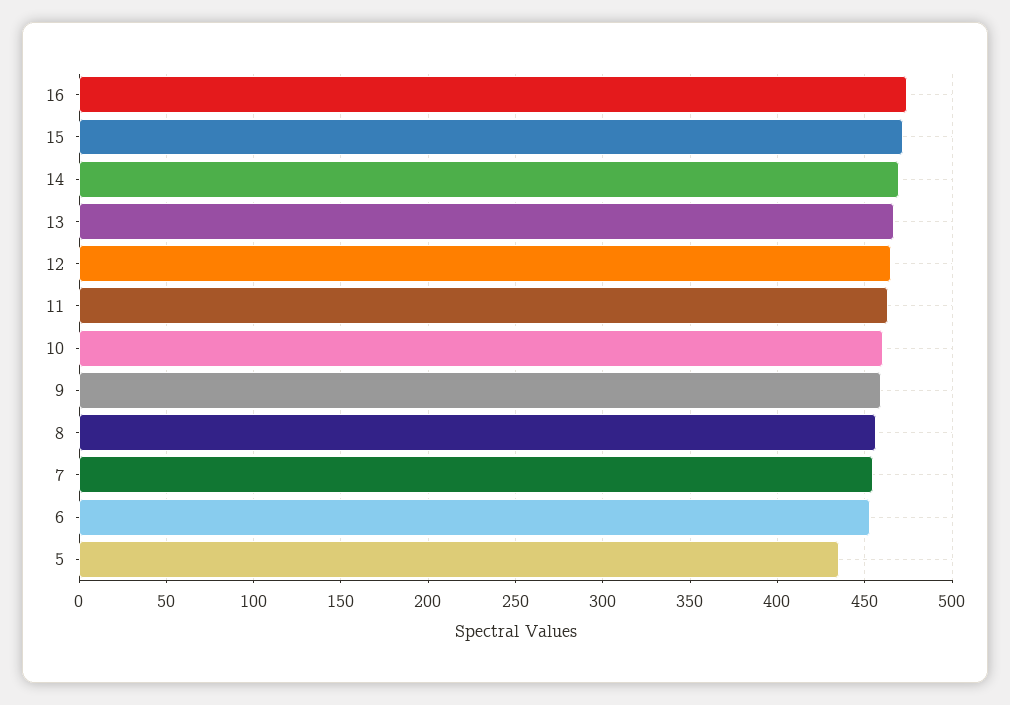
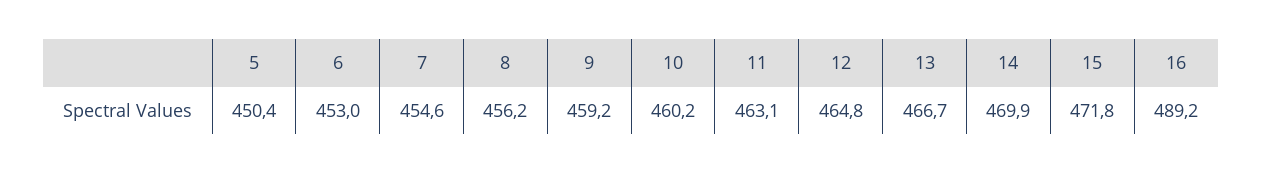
  {
-   "16": 475,
+   "16": 489.2,
    "15": 471.8,
    "14": 469.9,
    "13": 466.7,
    "12": 464.8,
    "11": 463.1,
    "10": 460.2,
    "9": 459.2,
    "8": 456.2,
    "7": 454.6,
    "6": 453,
-   "5": 435
+   "5": 450.4
  }

